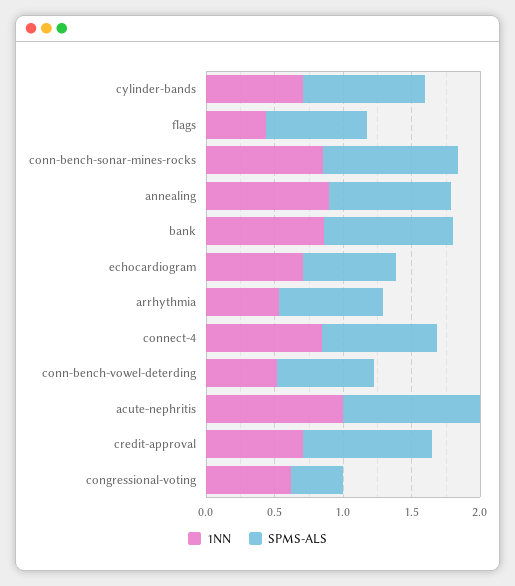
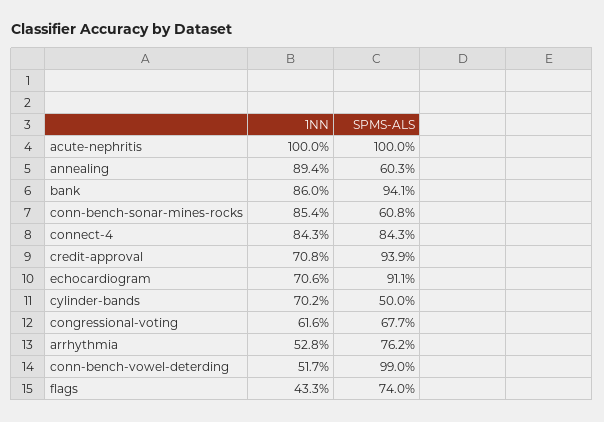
  {
    "1NN": {
      "cylinder-bands": 0.702,
      "flags": 0.433,
      "conn-bench-sonar-mines-rocks": 0.854,
      "annealing": 0.894,
      "bank": 0.86,
      "echocardiogram": 0.706,
      "arrhythmia": 0.528,
      "connect-4": 0.843,
      "conn-bench-vowel-deterding": 0.517,
      "acute-nephritis": 1,
      "credit-approval": 0.708,
      "congressional-voting": 0.616
    },
    "SPMS-ALS": {
-     "cylinder-bands": 0.9,
+     "cylinder-bands": 0.5,
      "flags": 0.74,
-     "conn-bench-sonar-mines-rocks": 1,
+     "conn-bench-sonar-mines-rocks": 0.608,
-     "annealing": 0.9,
+     "annealing": 0.603,
      "bank": 0.941,
-     "echocardiogram": 0.7,
+     "echocardiogram": 0.911,
      "arrhythmia": 0.762,
      "connect-4": 0.843,
-     "conn-bench-vowel-deterding": 0.7,
+     "conn-bench-vowel-deterding": 0.99,
      "acute-nephritis": 1,
      "credit-approval": 0.939,
-     "congressional-voting": 0.4
+     "congressional-voting": 0.677
    }
  }

